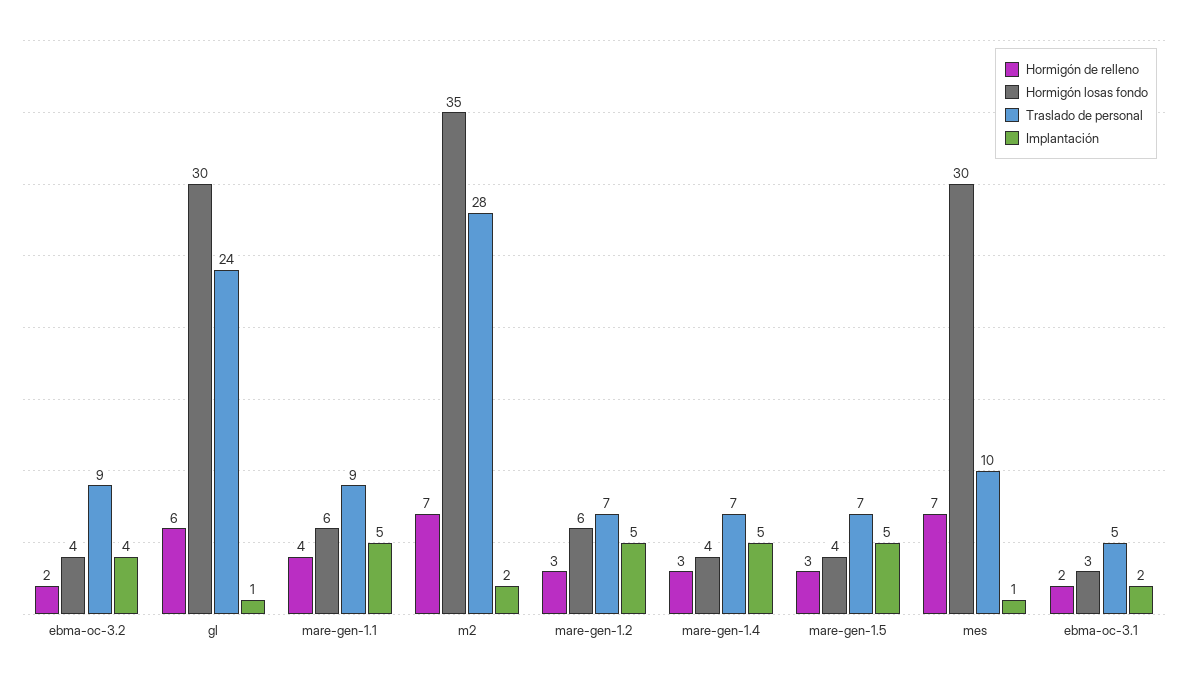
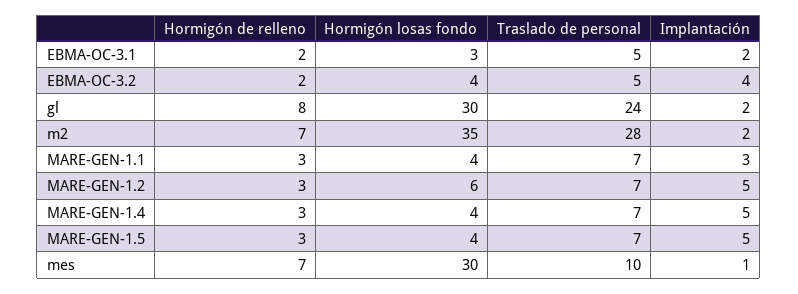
  {
    "Hormigón de relleno": {
      "ebma-oc-3.2": 2,
-     "gl": 6,
+     "gl": 8,
-     "mare-gen-1.1": 4,
+     "mare-gen-1.1": 3,
      "m2": 7,
      "mare-gen-1.2": 3,
      "mare-gen-1.4": 3,
      "mare-gen-1.5": 3,
      "mes": 7,
      "ebma-oc-3.1": 2
    },
    "Hormigón losas fondo": {
      "ebma-oc-3.2": 4,
      "gl": 30,
-     "mare-gen-1.1": 6,
+     "mare-gen-1.1": 4,
      "m2": 35,
      "mare-gen-1.2": 6,
      "mare-gen-1.4": 4,
      "mare-gen-1.5": 4,
      "mes": 30,
      "ebma-oc-3.1": 3
    },
    "Traslado de personal": {
-     "ebma-oc-3.2": 9,
+     "ebma-oc-3.2": 5,
      "gl": 24,
-     "mare-gen-1.1": 9,
+     "mare-gen-1.1": 7,
      "m2": 28,
      "mare-gen-1.2": 7,
      "mare-gen-1.4": 7,
      "mare-gen-1.5": 7,
      "mes": 10,
      "ebma-oc-3.1": 5
    },
    "Implantación": {
      "ebma-oc-3.2": 4,
-     "gl": 1,
+     "gl": 2,
-     "mare-gen-1.1": 5,
+     "mare-gen-1.1": 3,
      "m2": 2,
      "mare-gen-1.2": 5,
      "mare-gen-1.4": 5,
      "mare-gen-1.5": 5,
      "mes": 1,
      "ebma-oc-3.1": 2
    }
  }

